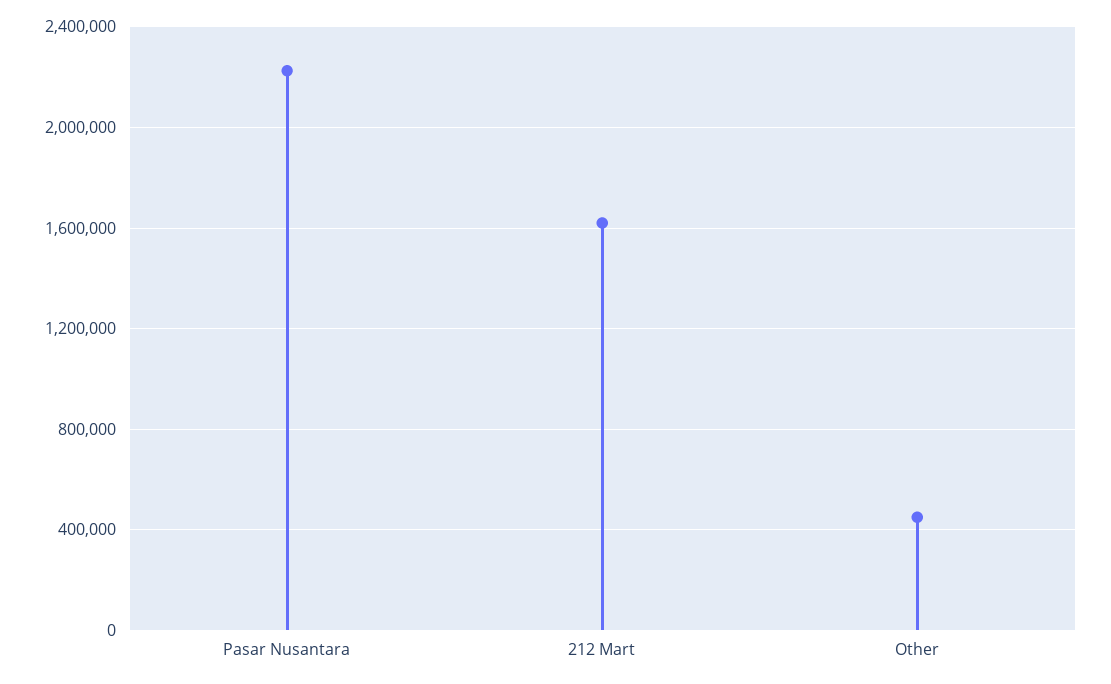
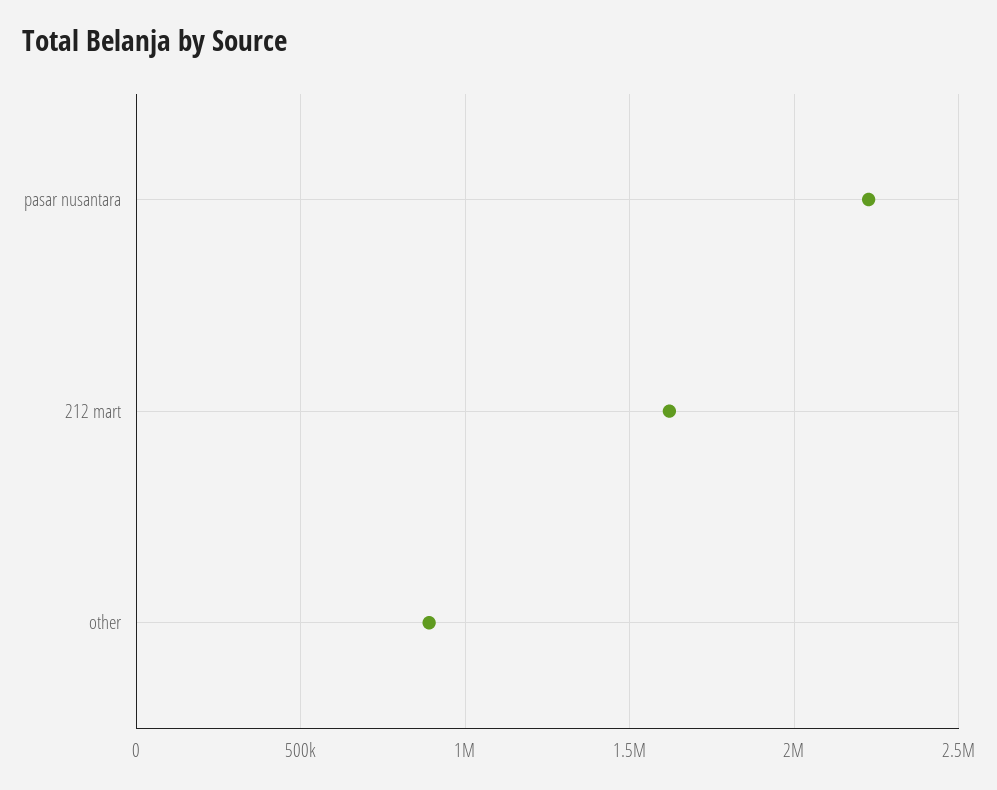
  {
    "Pasar Nusantara": 2250000,
    "212 Mart": 1600000,
-   "Other": 450000
+   "Other": 900000
  }

